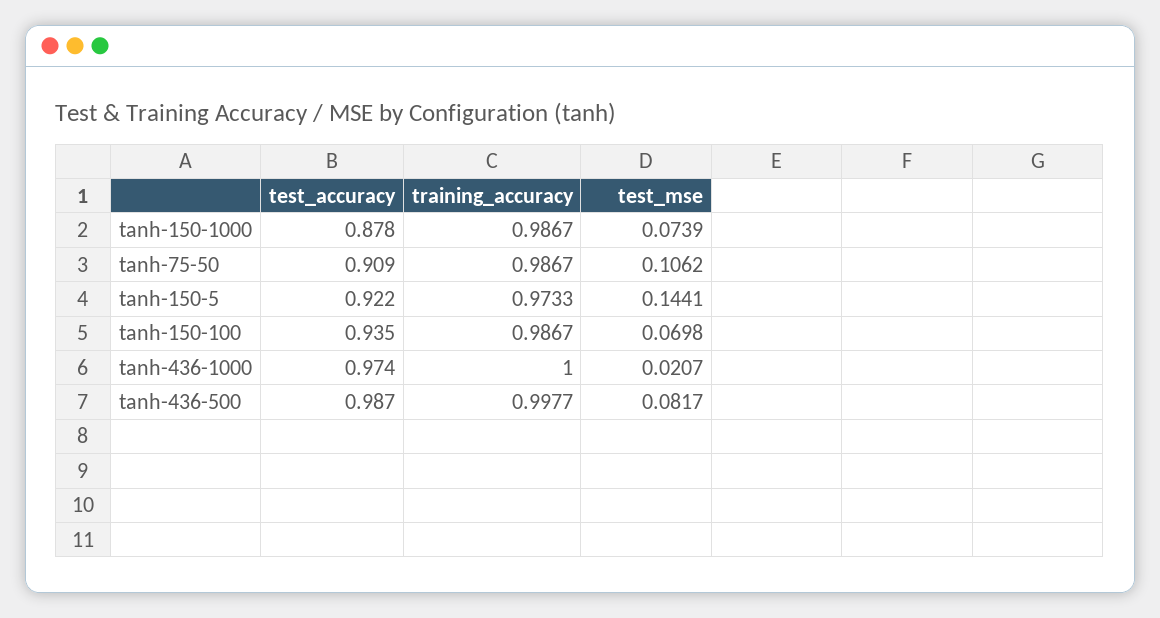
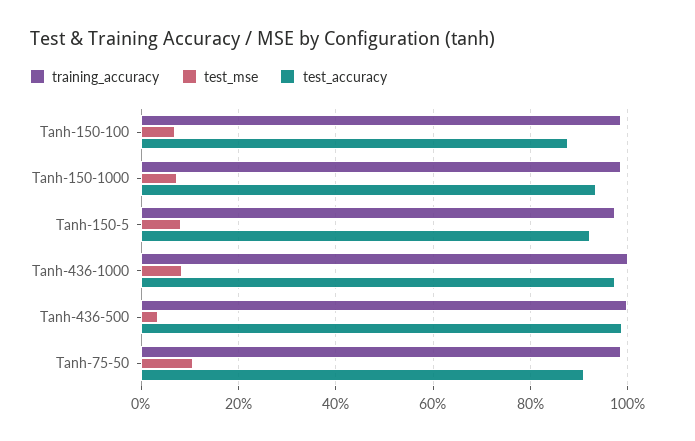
  {
    "test_accuracy": {
-     "tanh-150-1000": 0.878,
+     "tanh-150-1000": 0.94,
      "tanh-75-50": 0.909,
      "tanh-150-5": 0.922,
-     "tanh-150-100": 0.935,
+     "tanh-150-100": 0.88,
      "tanh-436-1000": 0.974,
      "tanh-436-500": 0.987
    },
    "training_accuracy": {
      "tanh-150-1000": 0.9867,
      "tanh-75-50": 0.9867,
      "tanh-150-5": 0.9733,
      "tanh-150-100": 0.9867,
      "tanh-436-1000": 1,
      "tanh-436-500": 0.9977
    },
    "test_mse": {
      "tanh-150-1000": 0.0739,
      "tanh-75-50": 0.1062,
-     "tanh-150-5": 0.1441,
+     "tanh-150-5": 0.08,
      "tanh-150-100": 0.0698,
-     "tanh-436-1000": 0.0207,
+     "tanh-436-1000": 0.08,
-     "tanh-436-500": 0.0817
+     "tanh-436-500": 0.04
    }
  }

